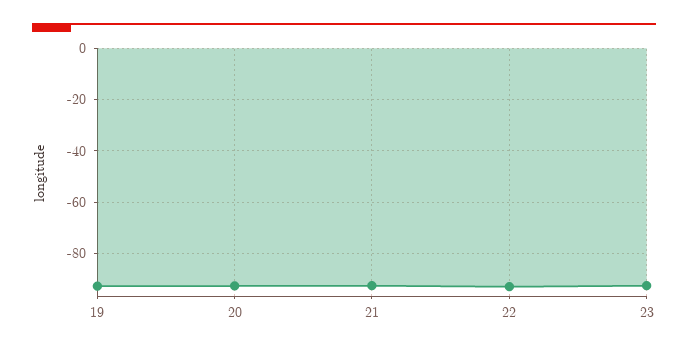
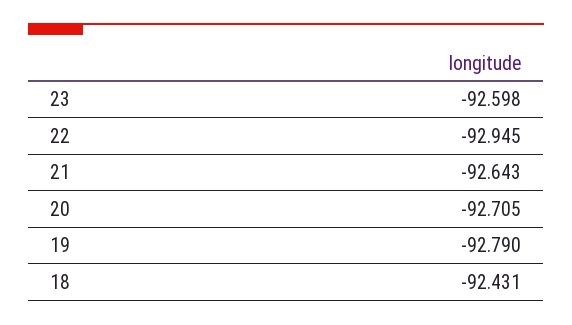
  {
    "19": -92.79,
    "20": -92.705,
    "21": -92.643,
    "22": -92.945,
-   "23": -92.598
+   "23": -92.598,
+   "18": -92.431
  }

